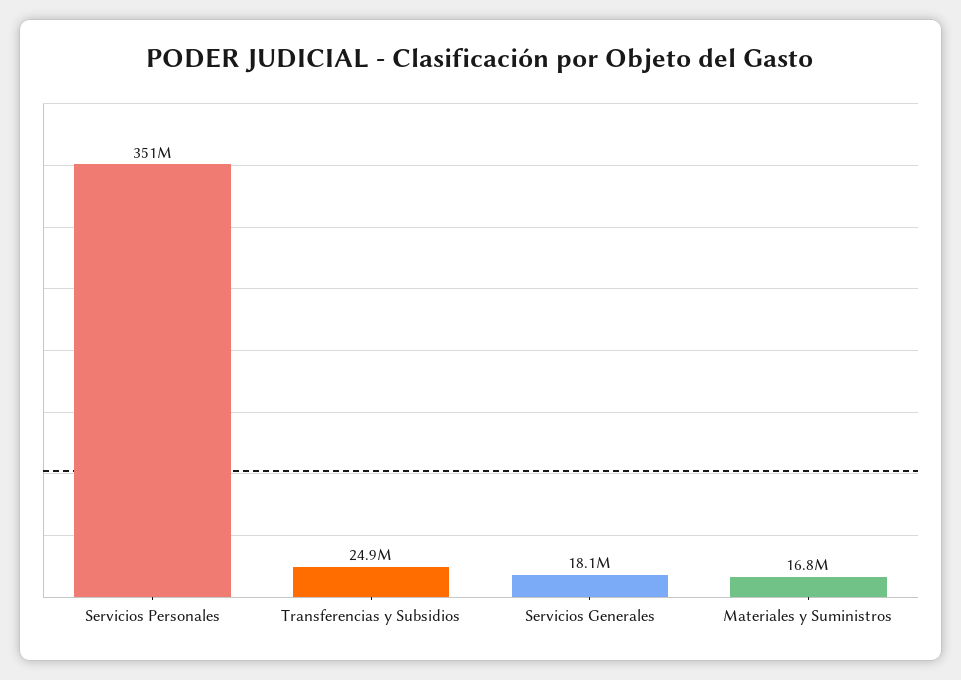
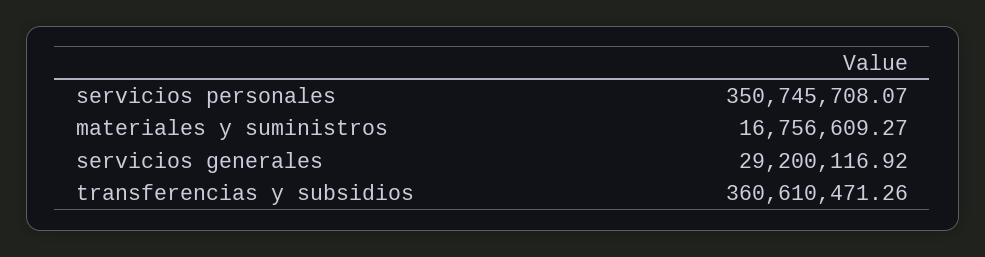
  {
    "Servicios Personales": 350745708.07,
-   "Transferencias y Subsidios": 24900000,
+   "Transferencias y Subsidios": 360610471.26,
-   "Servicios Generales": 18100000,
+   "Servicios Generales": 29200116.92,
    "Materiales y Suministros": 16756609.27
  }

